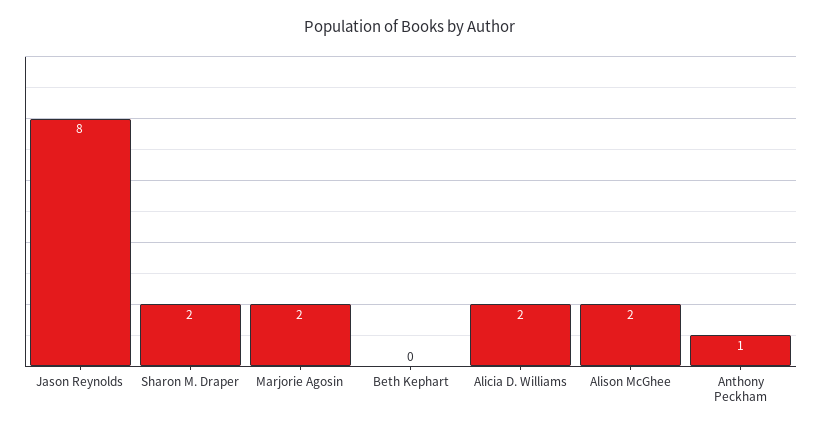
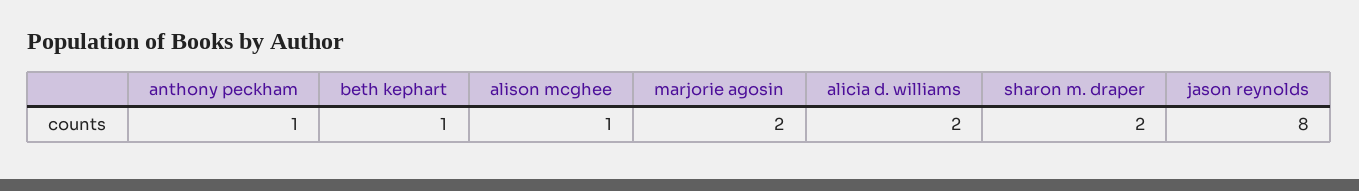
  {
    "Jason Reynolds": 8,
    "Sharon M. Draper": 2,
    "Marjorie Agosin": 2,
-   "Beth Kephart": 0,
+   "Beth Kephart": 1,
    "Alicia D. Williams": 2,
-   "Alison McGhee": 2,
+   "Alison McGhee": 1,
    "Anthony Peckham": 1
  }

